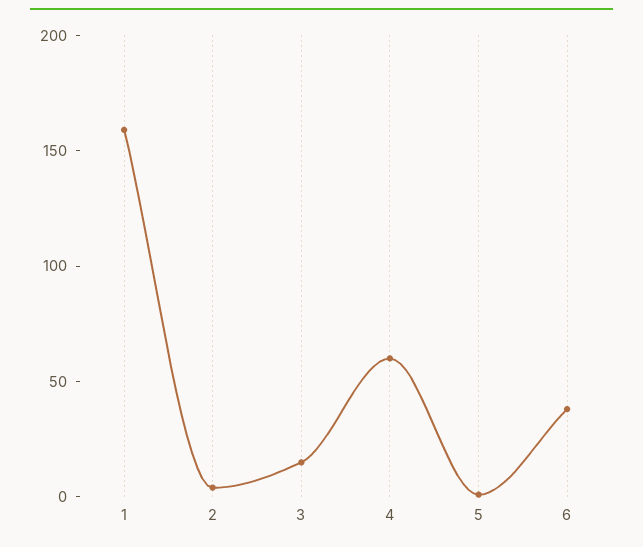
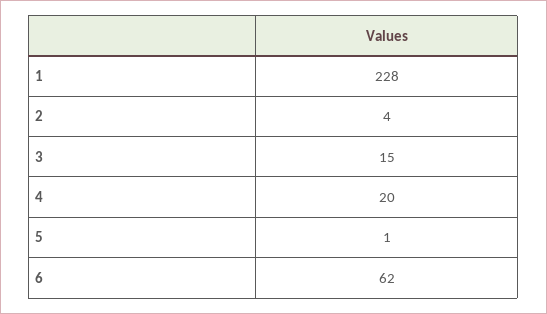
  {
-   "1": 160,
+   "1": 228,
    "2": 4,
    "3": 15,
-   "4": 60,
+   "4": 20,
    "5": 1,
-   "6": 40
+   "6": 62
  }

